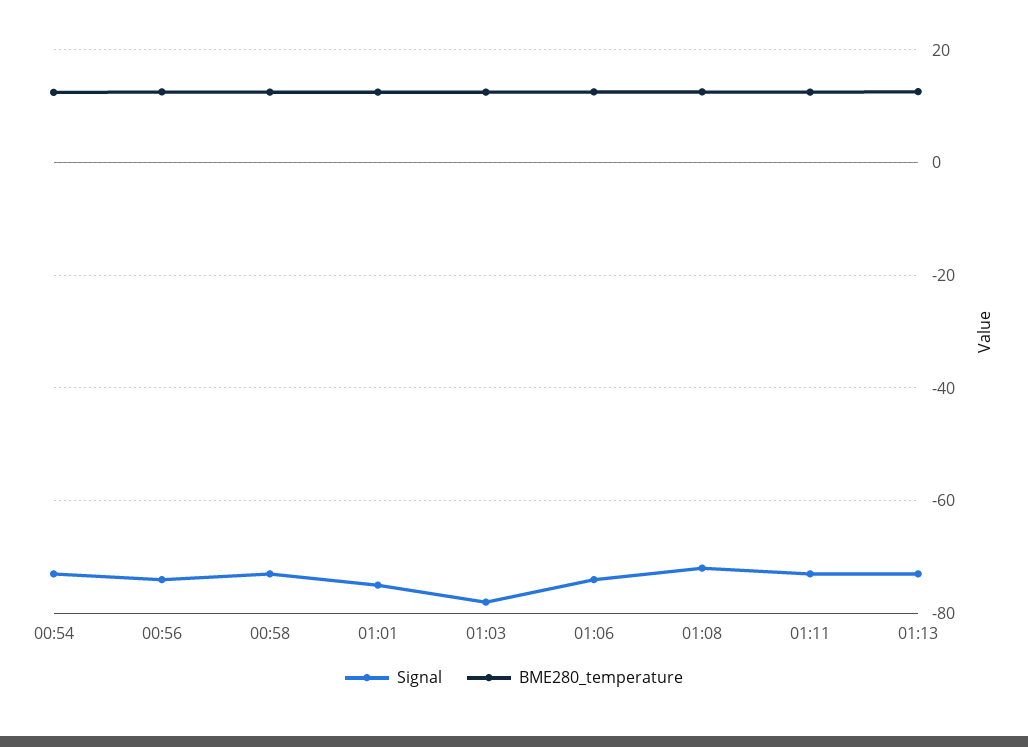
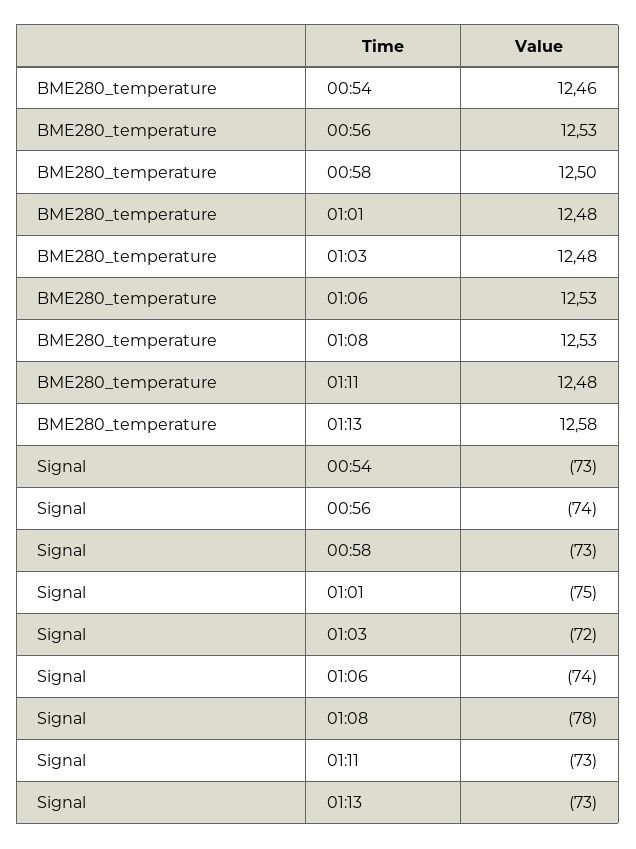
  {
    "Signal": {
      "00:54": -73,
      "00:56": -74,
      "00:58": -73,
      "01:01": -75,
-     "01:03": -78,
+     "01:03": -72,
      "01:06": -74,
-     "01:08": -72,
+     "01:08": -78,
      "01:11": -73,
      "01:13": -73
    },
    "BME280_temperature": {
      "00:54": 12.46,
      "00:56": 12.53,
      "00:58": 12.5,
      "01:01": 12.48,
      "01:03": 12.48,
      "01:06": 12.53,
      "01:08": 12.53,
      "01:11": 12.48,
      "01:13": 12.58
    }
  }

